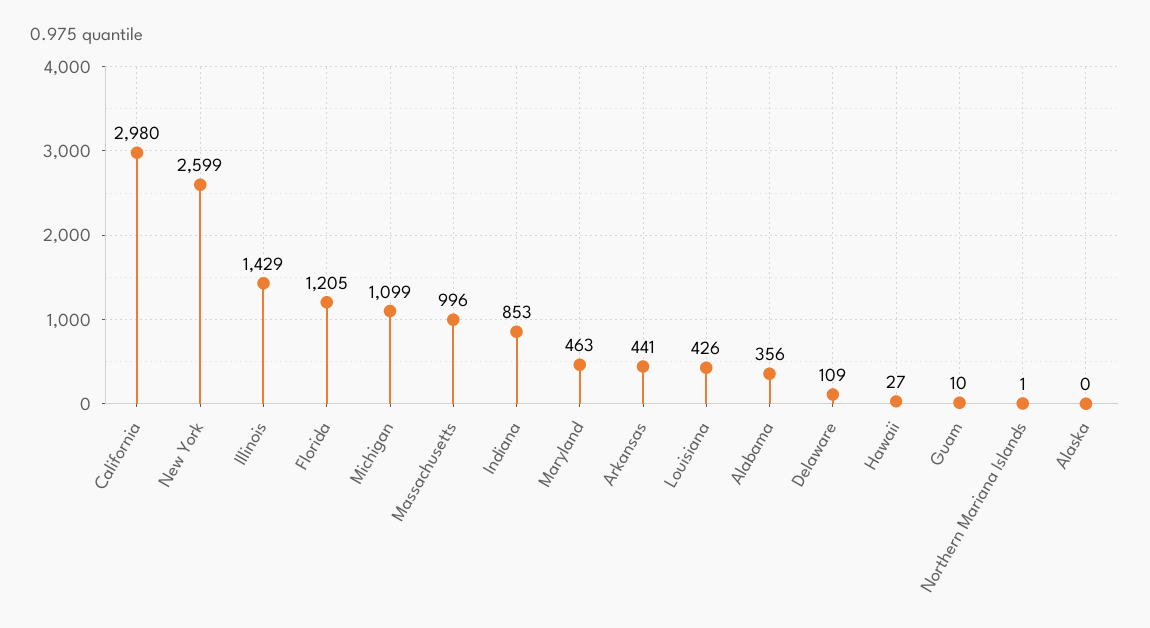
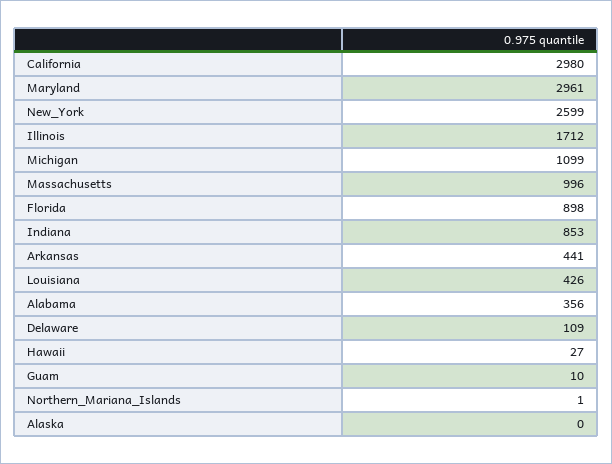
  {
    "California": 2980,
    "New York": 2599,
-   "Illinois": 1429,
+   "Illinois": 1712,
-   "Florida": 1205,
+   "Florida": 898,
    "Michigan": 1099,
    "Massachusetts": 996,
    "Indiana": 853,
-   "Maryland": 463,
+   "Maryland": 2961,
    "Arkansas": 441,
    "Louisiana": 426,
    "Alabama": 356,
    "Delaware": 109,
    "Hawaii": 27,
    "Guam": 10,
    "Northern Mariana Islands": 1,
    "Alaska": 0
  }

